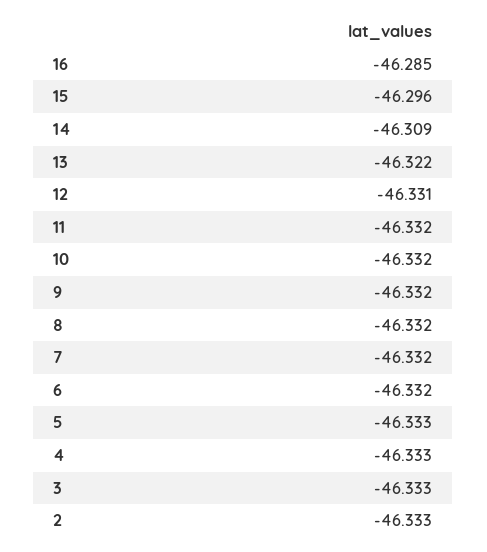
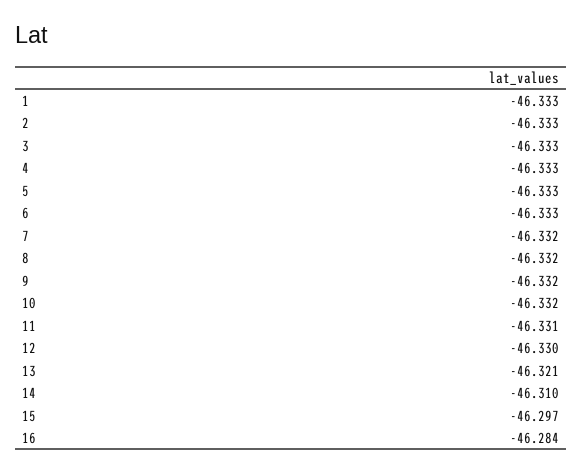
  {
-   "16": -46.285,
+   "16": -46.284,
-   "15": -46.296,
+   "15": -46.297,
-   "14": -46.309,
+   "14": -46.31,
-   "13": -46.322,
+   "13": -46.321,
-   "12": -46.331,
+   "12": -46.33,
-   "11": -46.332,
+   "11": -46.331,
    "10": -46.332,
    "9": -46.332,
    "8": -46.332,
    "7": -46.332,
-   "6": -46.332,
+   "6": -46.333,
    "5": -46.333,
    "4": -46.333,
    "3": -46.333,
-   "2": -46.333
+   "2": -46.333,
+   "1": -46.333
  }

